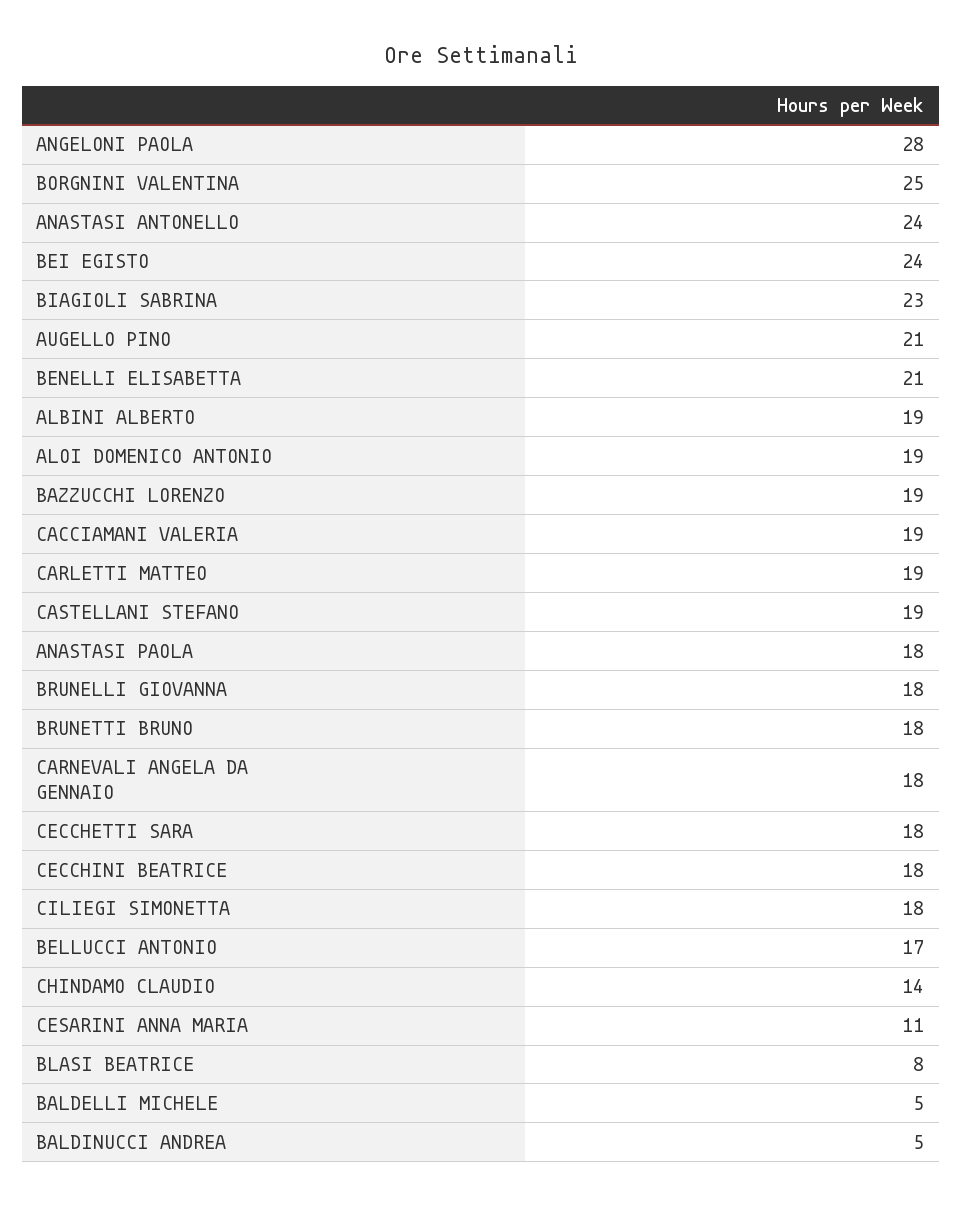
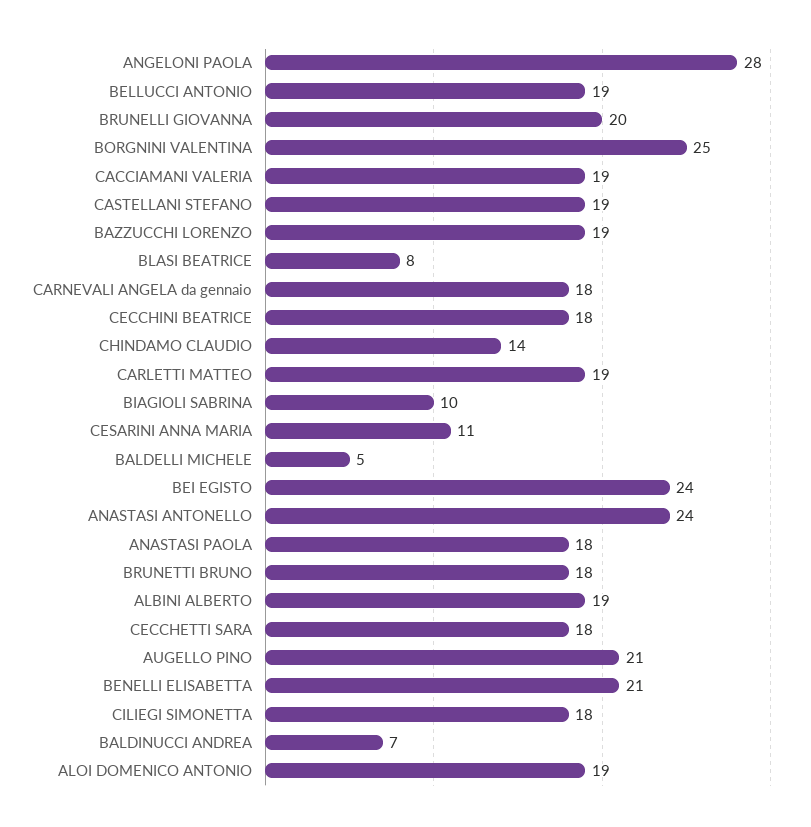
  {
    "ANGELONI PAOLA": 28,
    "BORGNINI VALENTINA": 25,
    "ANASTASI ANTONELLO": 24,
    "BEI EGISTO": 24,
-   "BIAGIOLI SABRINA": 23,
+   "BIAGIOLI SABRINA": 10,
    "AUGELLO PINO": 21,
    "BENELLI ELISABETTA": 21,
    "ALBINI ALBERTO": 19,
    "ALOI DOMENICO ANTONIO": 19,
    "BAZZUCCHI LORENZO": 19,
    "CACCIAMANI VALERIA": 19,
    "CARLETTI MATTEO": 19,
    "CASTELLANI STEFANO": 19,
    "ANASTASI PAOLA": 18,
-   "BRUNELLI GIOVANNA": 18,
+   "BRUNELLI GIOVANNA": 20,
    "BRUNETTI BRUNO": 18,
    "CARNEVALI ANGELA DA GENNAIO": 18,
    "CECCHETTI SARA": 18,
    "CECCHINI BEATRICE": 18,
    "CILIEGI SIMONETTA": 18,
-   "BELLUCCI ANTONIO": 17,
+   "BELLUCCI ANTONIO": 19,
    "CHINDAMO CLAUDIO": 14,
    "CESARINI ANNA MARIA": 11,
    "BLASI BEATRICE": 8,
    "BALDELLI MICHELE": 5,
-   "BALDINUCCI ANDREA": 5
+   "BALDINUCCI ANDREA": 7
  }

